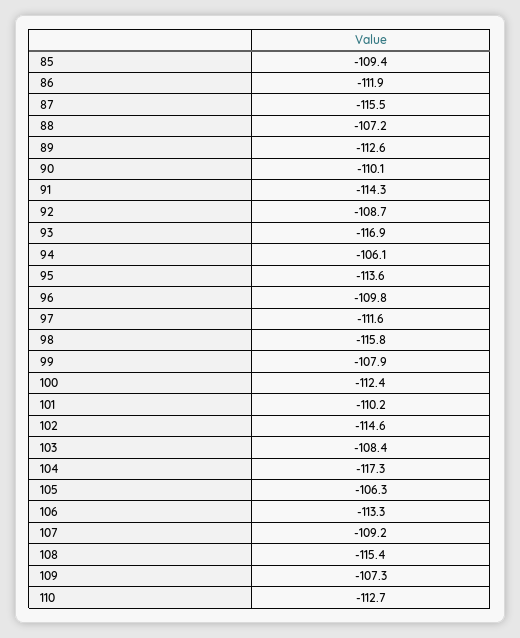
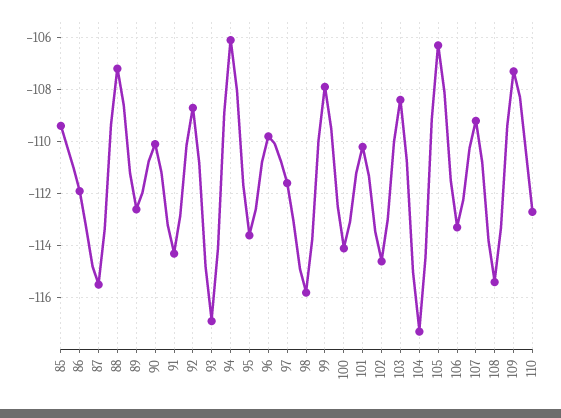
  {
    "85": -109.4,
    "86": -111.9,
    "87": -115.5,
    "88": -107.2,
    "89": -112.6,
    "90": -110.1,
    "91": -114.3,
    "92": -108.7,
    "93": -116.9,
    "94": -106.1,
    "95": -113.6,
    "96": -109.8,
    "97": -111.6,
    "98": -115.8,
    "99": -107.9,
-   "100": -112.4,
+   "100": -114,
    "101": -110.2,
    "102": -114.6,
    "103": -108.4,
    "104": -117.3,
    "105": -106.3,
    "106": -113.3,
    "107": -109.2,
    "108": -115.4,
    "109": -107.3,
    "110": -112.7
  }

